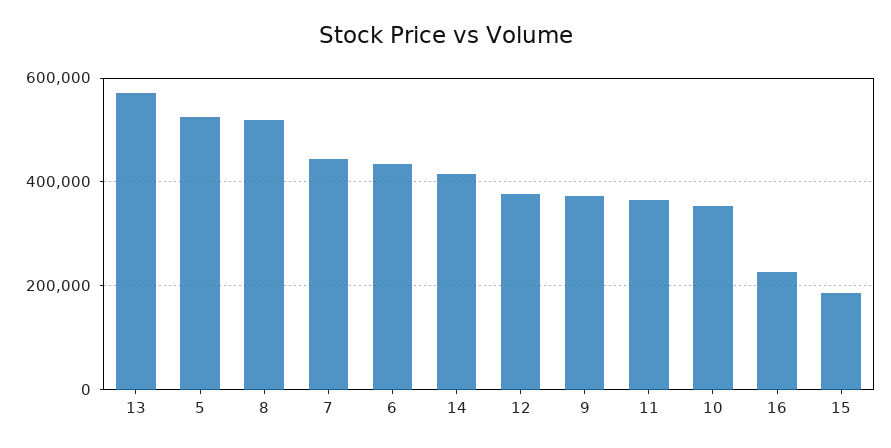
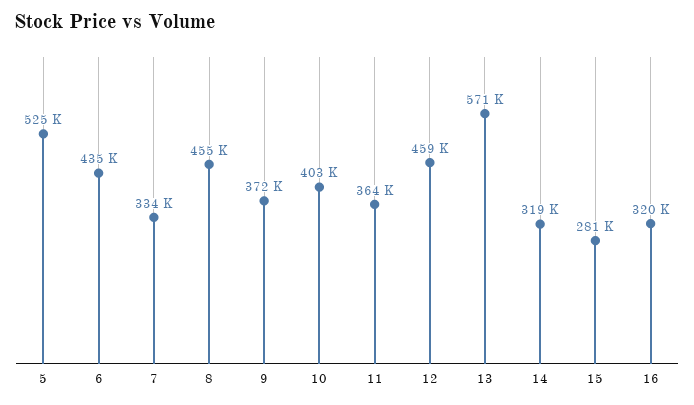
  {
    "13": 571000,
    "5": 525000,
-   "8": 520000,
+   "8": 455000,
-   "7": 440000,
+   "7": 334000,
    "6": 435000,
-   "14": 420000,
+   "14": 319000,
-   "12": 380000,
+   "12": 459000,
    "9": 372000,
    "11": 364000,
-   "10": 360000,
+   "10": 403000,
-   "16": 220000,
+   "16": 320000,
-   "15": 180000
+   "15": 281000
  }

